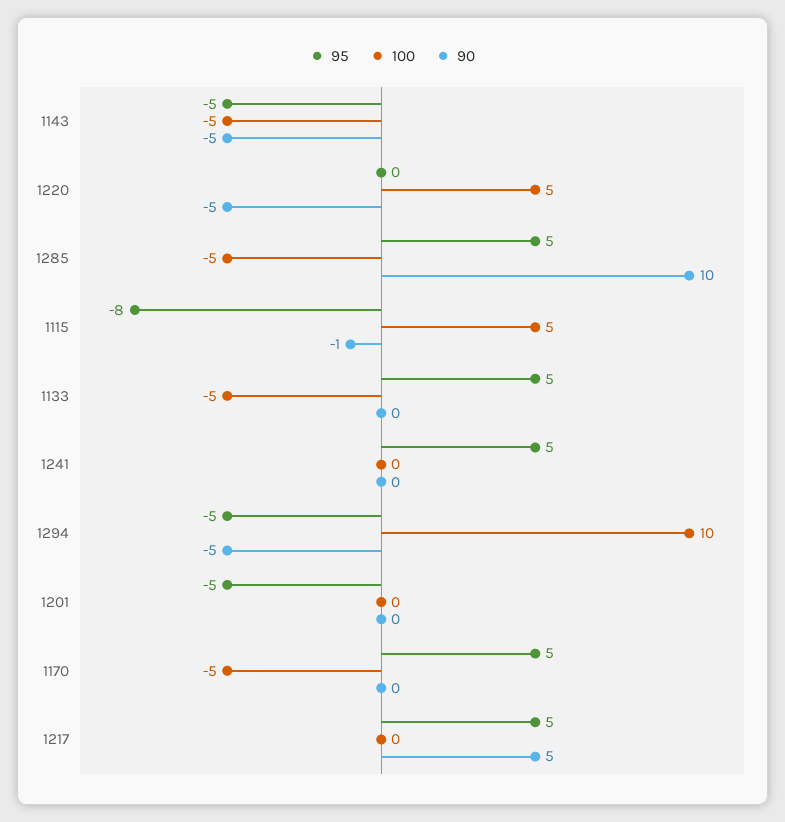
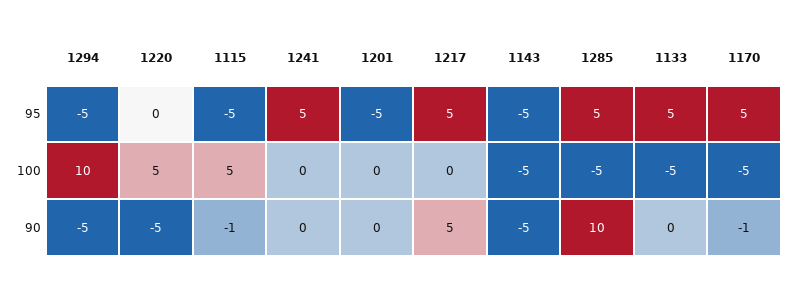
  {
    "95": {
      "1143": -5,
      "1220": 0,
      "1285": 5,
-     "1115": -8,
+     "1115": -5,
      "1133": 5,
      "1241": 5,
      "1294": -5,
      "1201": -5,
      "1170": 5,
      "1217": 5
    },
    "100": {
      "1143": -5,
      "1220": 5,
      "1285": -5,
      "1115": 5,
      "1133": -5,
      "1241": 0,
      "1294": 10,
      "1201": 0,
      "1170": -5,
      "1217": 0
    },
    "90": {
      "1143": -5,
      "1220": -5,
      "1285": 10,
      "1115": -1,
      "1133": 0,
      "1241": 0,
      "1294": -5,
      "1201": 0,
-     "1170": 0,
+     "1170": -1,
      "1217": 5
    }
  }

